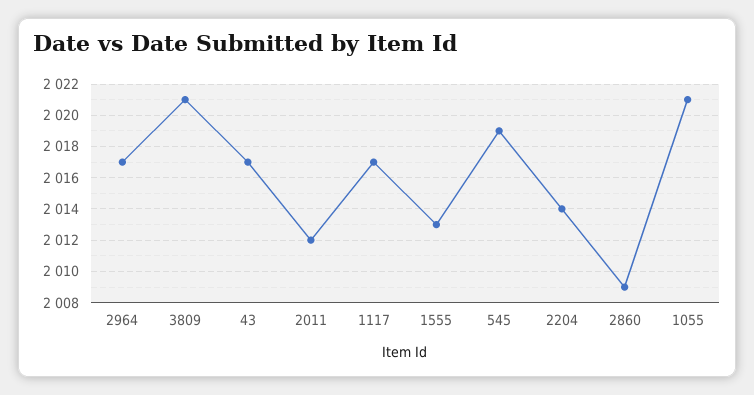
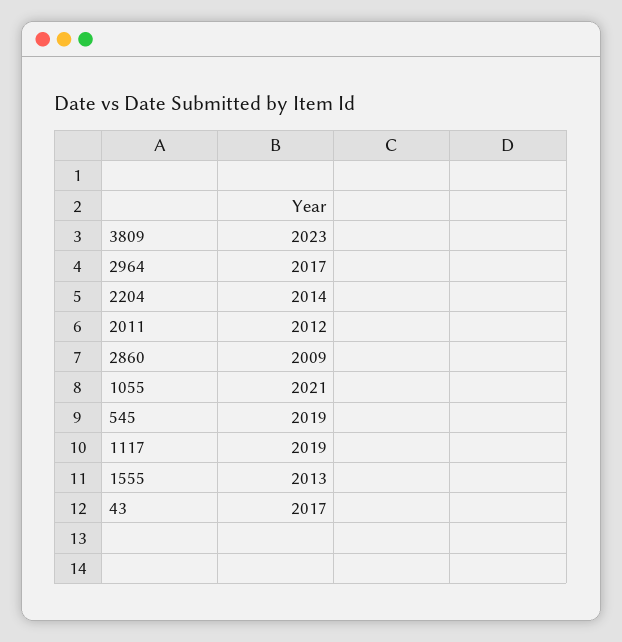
  {
    "2964": 2017,
-   "3809": 2021,
+   "3809": 2023,
    "43": 2017,
    "2011": 2012,
-   "1117": 2017,
+   "1117": 2019,
    "1555": 2013,
    "545": 2019,
    "2204": 2014,
    "2860": 2009,
    "1055": 2021
  }

